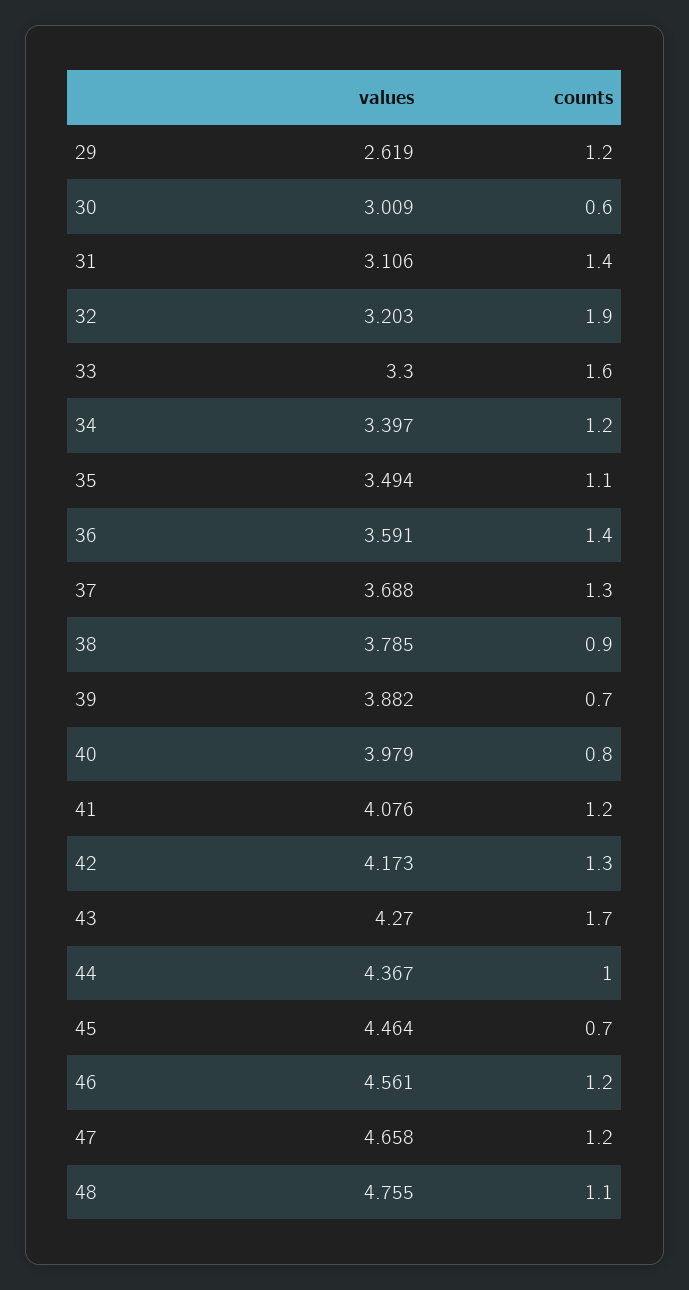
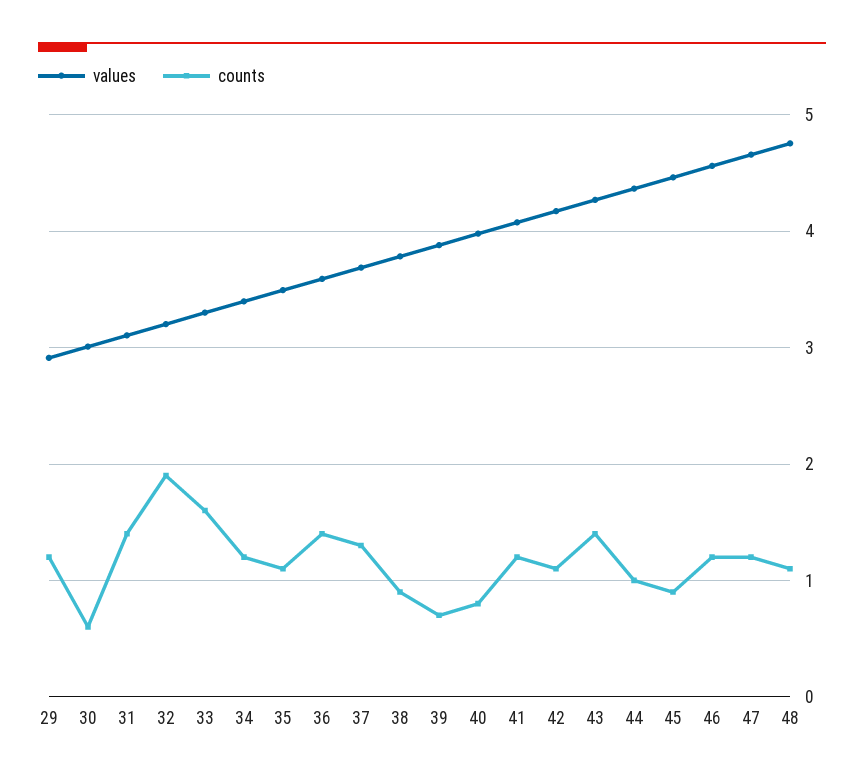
  {
    "values": {
-     "29": 2.619,
+     "29": 2.9,
      "30": 3.009,
      "31": 3.106,
      "32": 3.203,
      "33": 3.3,
      "34": 3.397,
      "35": 3.494,
      "36": 3.591,
      "37": 3.688,
      "38": 3.785,
      "39": 3.882,
      "40": 3.979,
      "41": 4.076,
      "42": 4.173,
      "43": 4.27,
      "44": 4.367,
      "45": 4.464,
      "46": 4.561,
      "47": 4.658,
      "48": 4.755
    },
    "counts": {
      "29": 1.2,
      "30": 0.6,
      "31": 1.4,
      "32": 1.9,
      "33": 1.6,
      "34": 1.2,
      "35": 1.1,
      "36": 1.4,
      "37": 1.3,
      "38": 0.9,
      "39": 0.7,
      "40": 0.8,
      "41": 1.2,
-     "42": 1.3,
+     "42": 1.1,
-     "43": 1.7,
+     "43": 1.4,
      "44": 1,
-     "45": 0.7,
+     "45": 0.9,
      "46": 1.2,
      "47": 1.2,
      "48": 1.1
    }
  }

